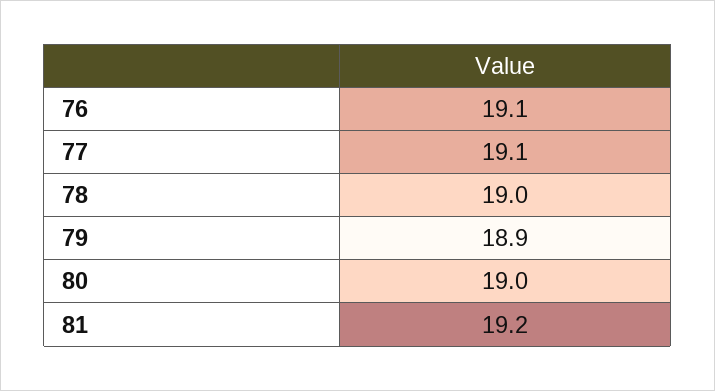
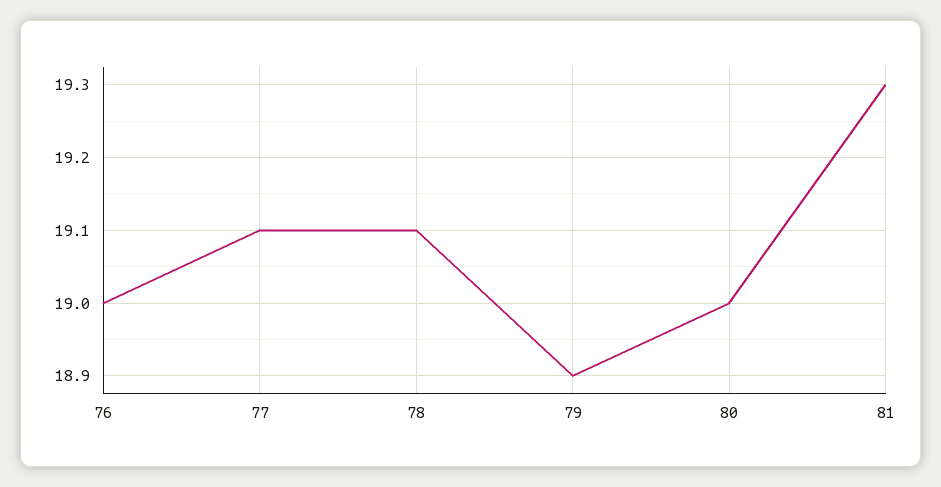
  {
-   "76": 19.1,
+   "76": 19,
    "77": 19.1,
-   "78": 19,
+   "78": 19.1,
    "79": 18.9,
    "80": 19,
-   "81": 19.2
+   "81": 19.3
  }

